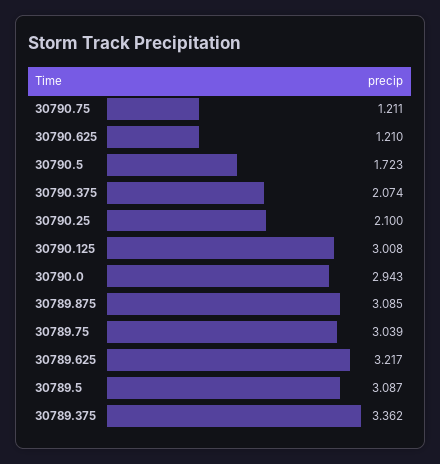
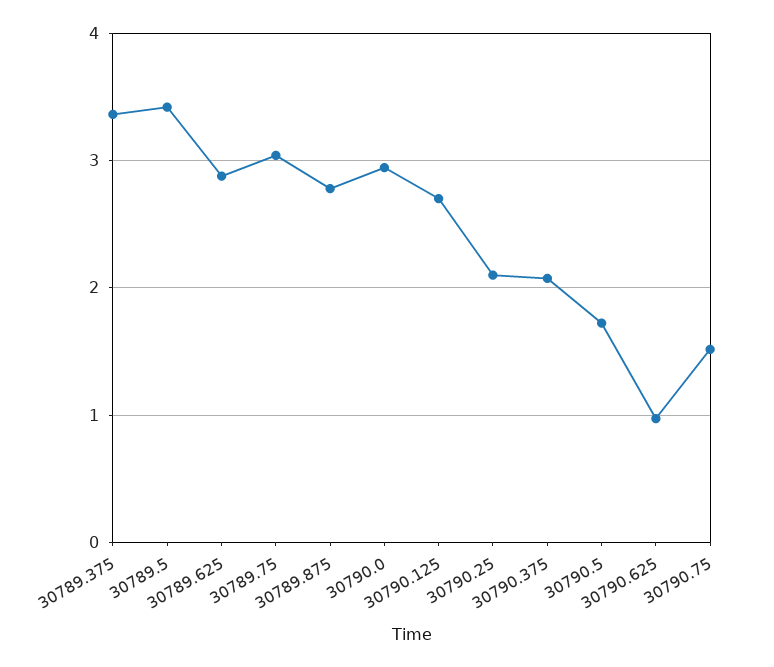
  {
-   "30790.75": 1.211,
+   "30790.75": 1.5,
-   "30790.625": 1.21,
+   "30790.625": 1,
    "30790.5": 1.723,
    "30790.375": 2.074,
    "30790.25": 2.1,
-   "30790.125": 3.008,
+   "30790.125": 2.7,
    "30790.0": 2.943,
-   "30789.875": 3.085,
+   "30789.875": 2.8,
    "30789.75": 3.039,
-   "30789.625": 3.217,
+   "30789.625": 2.9,
-   "30789.5": 3.087,
+   "30789.5": 3.4,
    "30789.375": 3.362
  }

